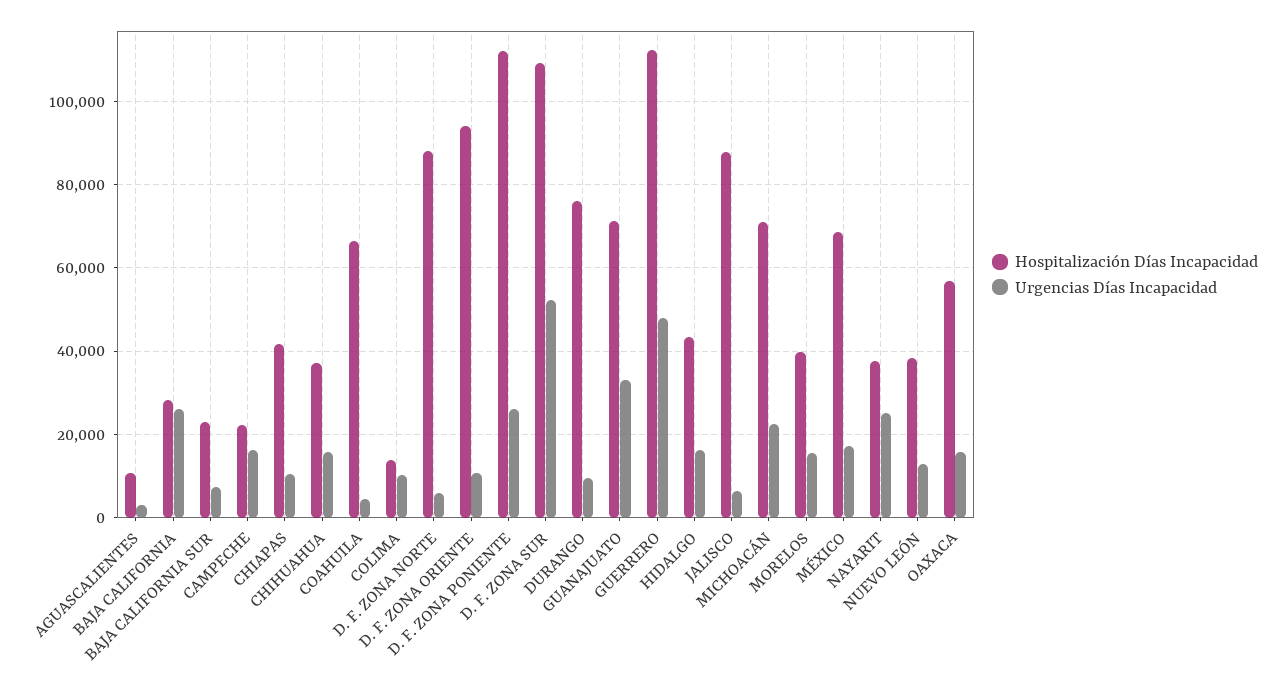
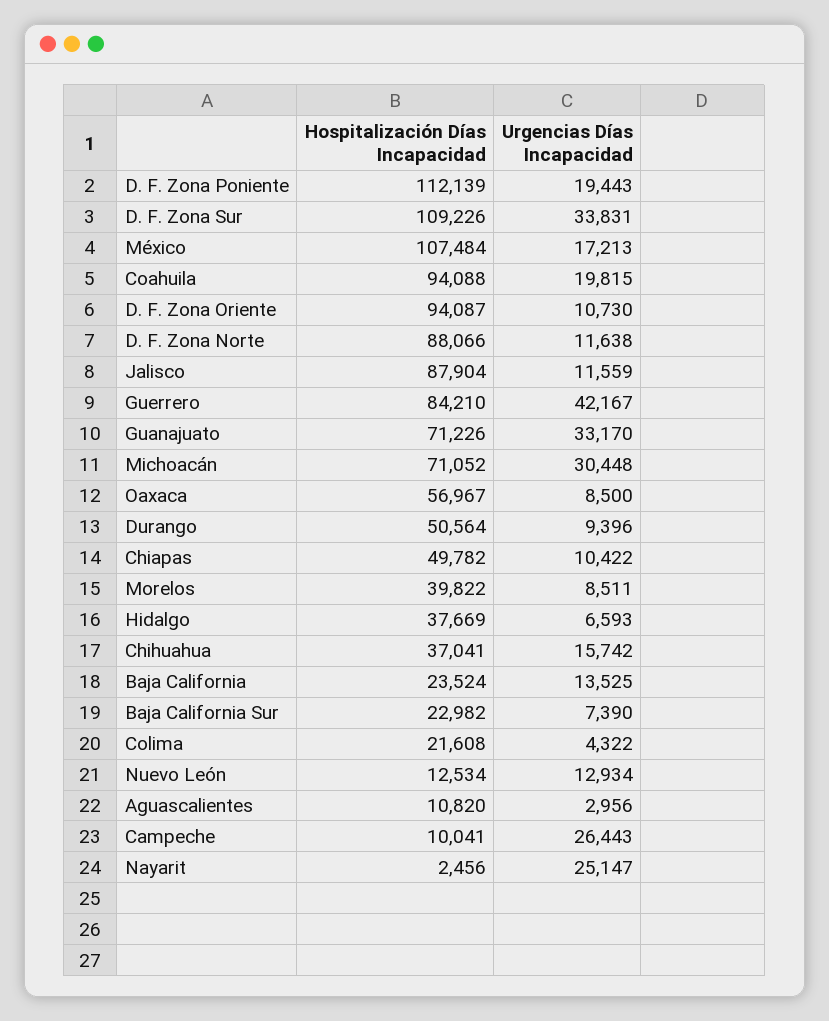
  {
    "Hospitalización Días Incapacidad": {
      "AGUASCALIENTES": 10820,
-     "BAJA CALIFORNIA": 28000,
+     "BAJA CALIFORNIA": 23524,
      "BAJA CALIFORNIA SUR": 22982,
-     "CAMPECHE": 22000,
+     "CAMPECHE": 10041,
-     "CHIAPAS": 42000,
+     "CHIAPAS": 49782,
      "CHIHUAHUA": 37041,
-     "COAHUILA": 66000,
+     "COAHUILA": 94088,
-     "COLIMA": 14000,
+     "COLIMA": 21608,
      "D. F. ZONA NORTE": 88066,
      "D. F. ZONA ORIENTE": 94087,
      "D. F. ZONA PONIENTE": 112139,
      "D. F. ZONA SUR": 109226,
-     "DURANGO": 76000,
+     "DURANGO": 50564,
      "GUANAJUATO": 71226,
-     "GUERRERO": 112000,
+     "GUERRERO": 84210,
-     "HIDALGO": 44000,
+     "HIDALGO": 37669,
      "JALISCO": 87904,
      "MICHOACÁN": 71052,
      "MORELOS": 39822,
-     "MÉXICO": 68000,
+     "MÉXICO": 107484,
-     "NAYARIT": 38000,
+     "NAYARIT": 2456,
-     "NUEVO LEÓN": 38000,
+     "NUEVO LEÓN": 12534,
      "OAXACA": 56967
    },
    "Urgencias Días Incapacidad": {
      "AGUASCALIENTES": 2956,
-     "BAJA CALIFORNIA": 26000,
+     "BAJA CALIFORNIA": 13525,
      "BAJA CALIFORNIA SUR": 7390,
-     "CAMPECHE": 16000,
+     "CAMPECHE": 26443,
      "CHIAPAS": 10422,
      "CHIHUAHUA": 15742,
-     "COAHUILA": 4000,
+     "COAHUILA": 19815,
-     "COLIMA": 10000,
+     "COLIMA": 4322,
-     "D. F. ZONA NORTE": 6000,
+     "D. F. ZONA NORTE": 11638,
      "D. F. ZONA ORIENTE": 10730,
-     "D. F. ZONA PONIENTE": 26000,
+     "D. F. ZONA PONIENTE": 19443,
-     "D. F. ZONA SUR": 52000,
+     "D. F. ZONA SUR": 33831,
      "DURANGO": 9396,
      "GUANAJUATO": 33170,
-     "GUERRERO": 48000,
+     "GUERRERO": 42167,
-     "HIDALGO": 16000,
+     "HIDALGO": 6593,
-     "JALISCO": 6000,
+     "JALISCO": 11559,
-     "MICHOACÁN": 22000,
+     "MICHOACÁN": 30448,
-     "MORELOS": 16000,
+     "MORELOS": 8511,
      "MÉXICO": 17213,
      "NAYARIT": 25147,
      "NUEVO LEÓN": 12934,
-     "OAXACA": 16000
+     "OAXACA": 8500
    }
  }

